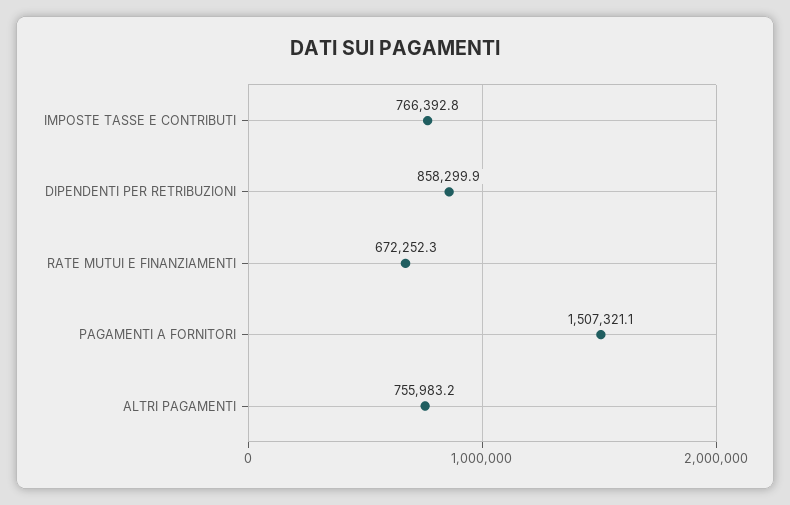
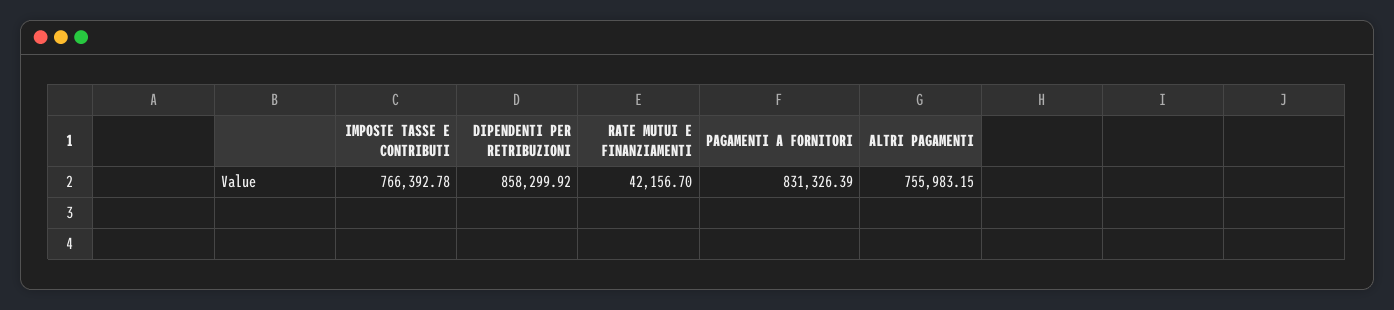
  {
    "IMPOSTE TASSE E CONTRIBUTI": 766392.78,
    "DIPENDENTI PER RETRIBUZIONI": 858299.92,
-   "RATE MUTUI E FINANZIAMENTI": 672252.3,
+   "RATE MUTUI E FINANZIAMENTI": 42156.7,
-   "PAGAMENTI A FORNITORI": 1507321.1,
+   "PAGAMENTI A FORNITORI": 831326.39,
    "ALTRI PAGAMENTI": 755983.15
  }

